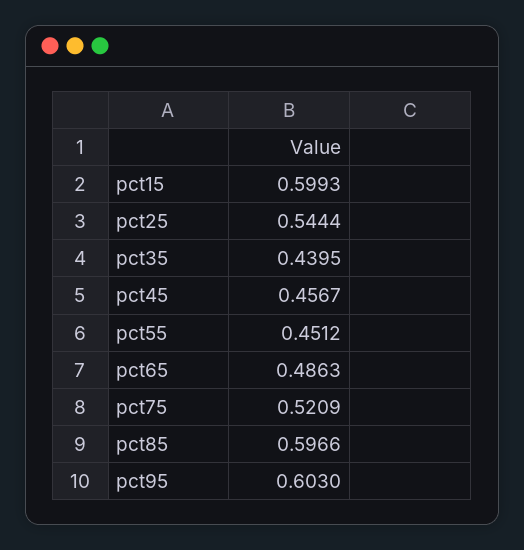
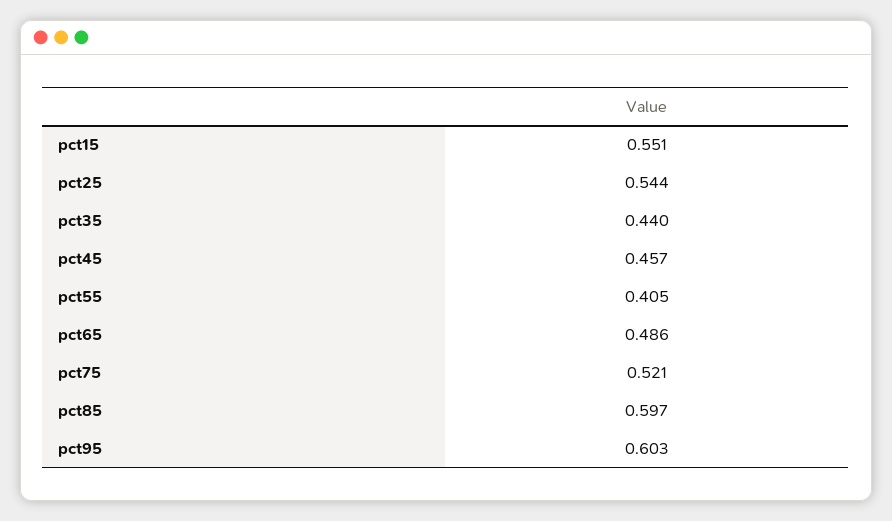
  {
-   "pct15": 0.5993,
+   "pct15": 0.551,
    "pct25": 0.5444,
    "pct35": 0.4395,
    "pct45": 0.4567,
-   "pct55": 0.4512,
+   "pct55": 0.405,
    "pct65": 0.4863,
    "pct75": 0.5209,
    "pct85": 0.5966,
    "pct95": 0.603
  }

